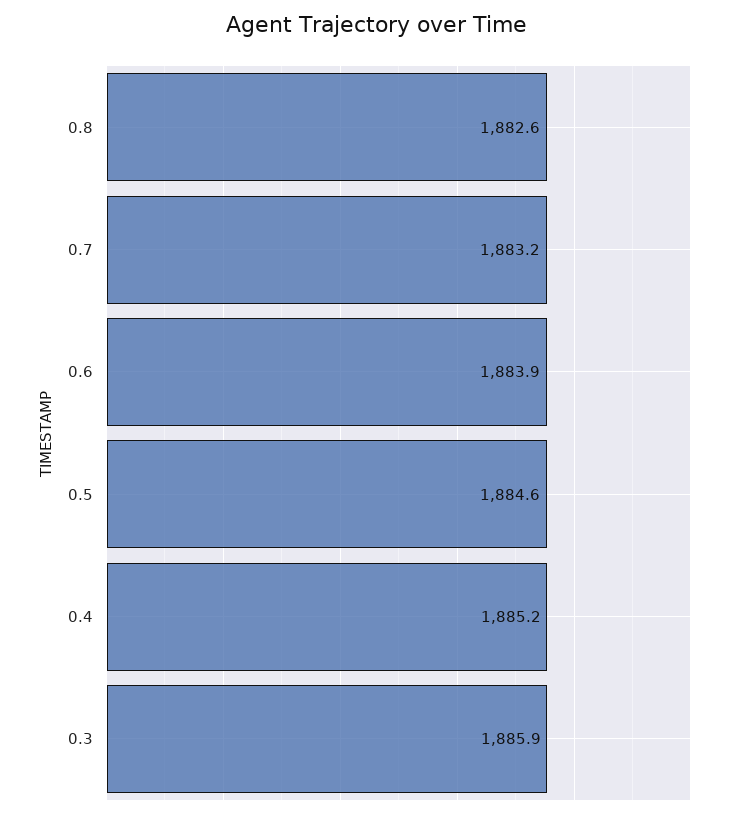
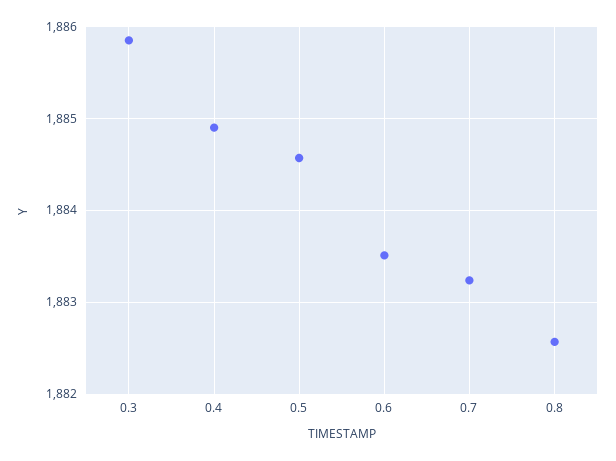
  {
    "0.8": 1882.6,
    "0.7": 1883.2,
-   "0.6": 1883.9,
+   "0.6": 1883.5,
    "0.5": 1884.6,
-   "0.4": 1885.2,
+   "0.4": 1884.9,
    "0.3": 1885.9
  }

